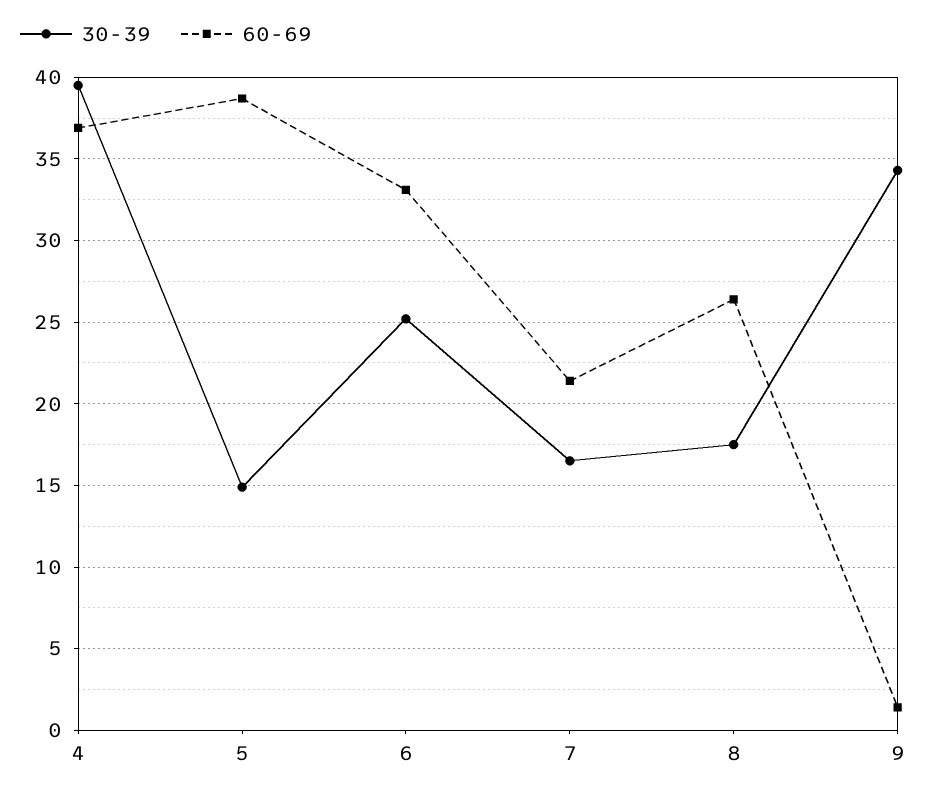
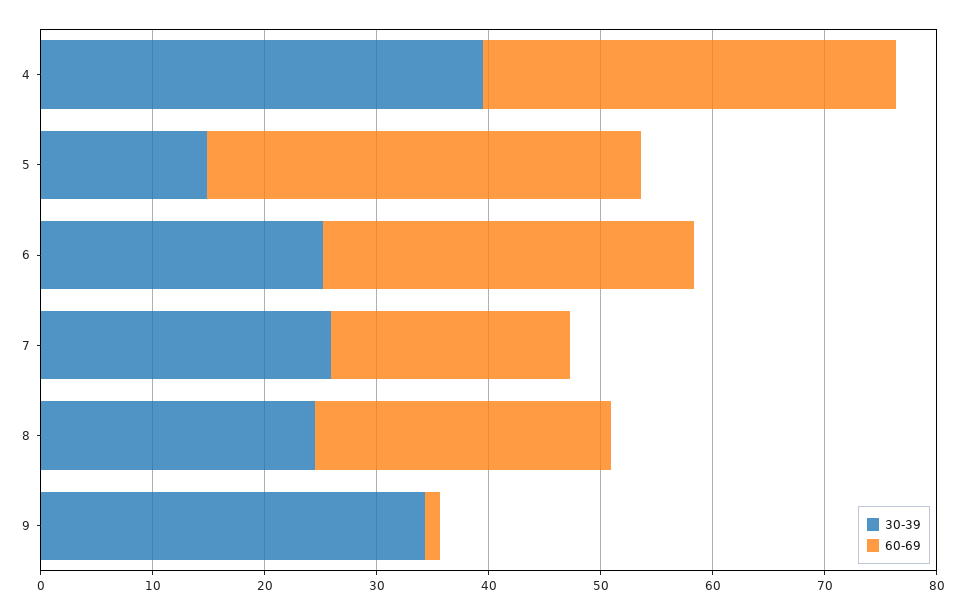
  {
    "30-39": {
      "4": 39.5,
      "5": 15,
      "6": 25,
-     "7": 16.5,
+     "7": 26,
-     "8": 17.5,
+     "8": 24,
      "9": 34.5
    },
    "60-69": {
      "4": 37,
      "5": 38.5,
      "6": 33,
      "7": 21.5,
      "8": 26.5,
      "9": 1.5
    }
  }

